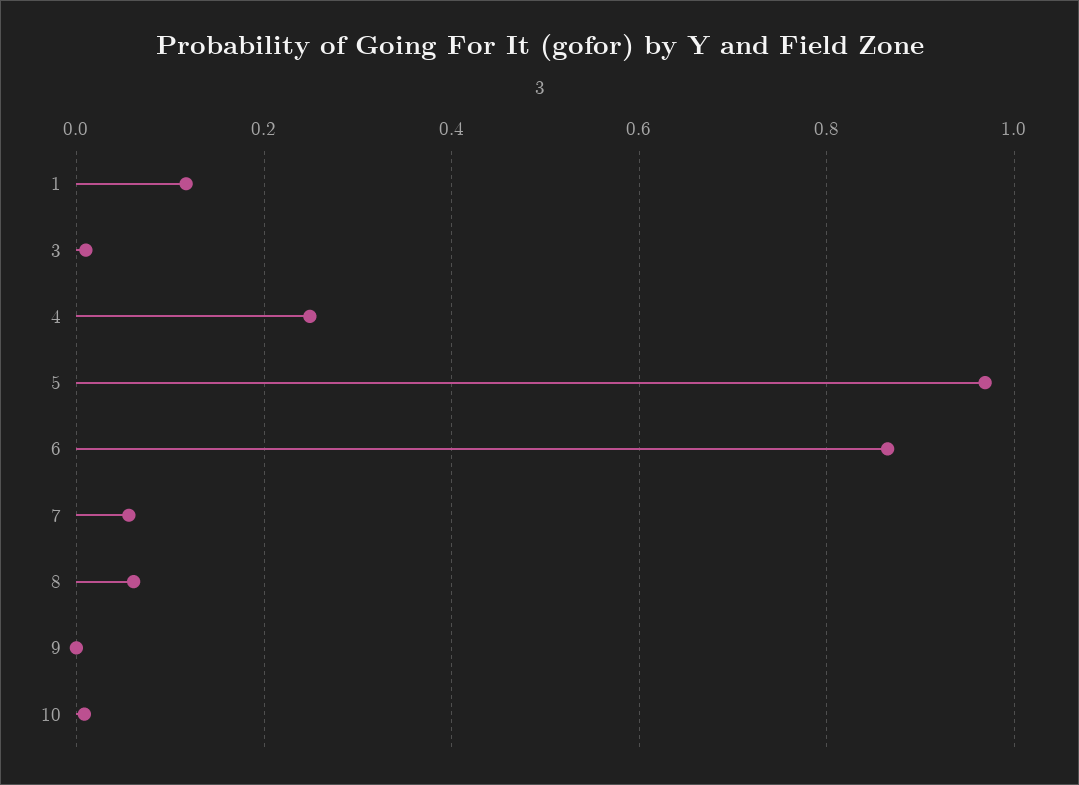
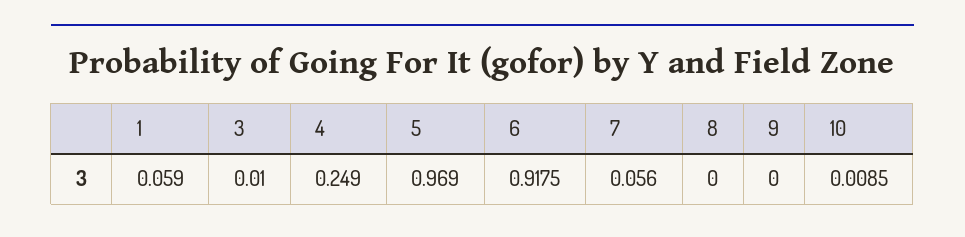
  {
-   "1": 0.12,
+   "1": 0.059,
    "3": 0.01,
    "4": 0.249,
    "5": 0.969,
-   "6": 0.86,
+   "6": 0.9175,
    "7": 0.056,
-   "8": 0.06,
+   "8": 0,
    "9": 0,
    "10": 0.0085
  }

